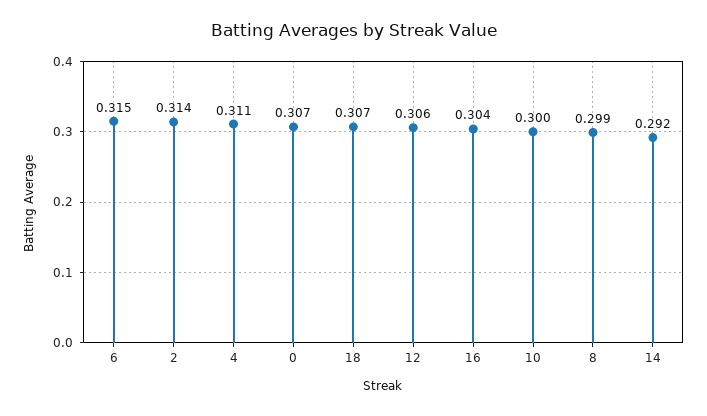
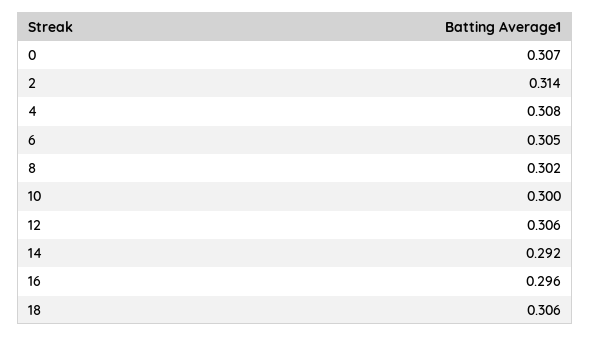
  {
-   "6": 0.315,
+   "6": 0.305,
    "2": 0.314,
-   "4": 0.311,
+   "4": 0.308,
    "0": 0.307,
-   "18": 0.307,
+   "18": 0.306,
    "12": 0.306,
-   "16": 0.304,
+   "16": 0.296,
    "10": 0.3,
-   "8": 0.299,
+   "8": 0.302,
    "14": 0.292
  }

